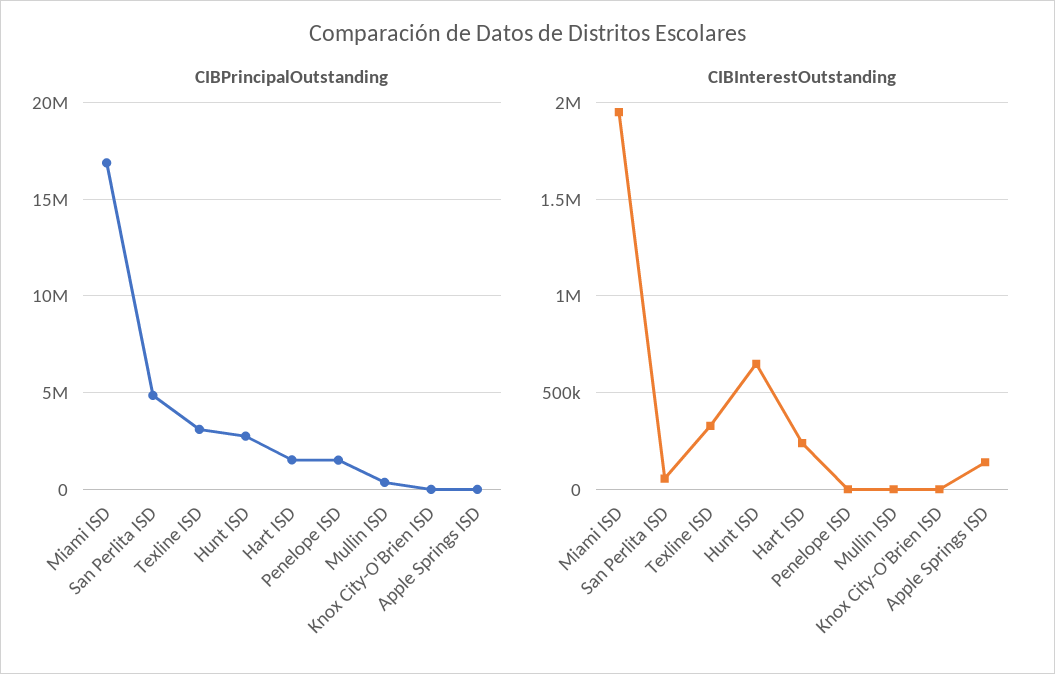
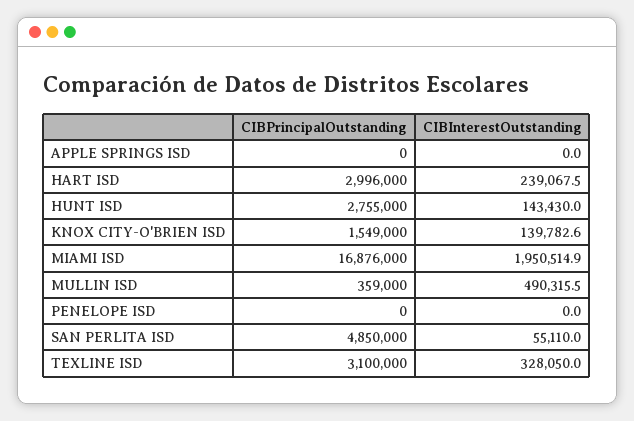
  {
    "CIBPrincipalOutstanding": {
      "Miami ISD": 16876000,
      "San Perlita ISD": 4850000,
      "Texline ISD": 3100000,
      "Hunt ISD": 2755000,
-     "Hart ISD": 1500000,
+     "Hart ISD": 2996000,
-     "Penelope ISD": 1500000,
+     "Penelope ISD": 0,
      "Mullin ISD": 359000,
-     "Knox City-O'Brien ISD": 0,
+     "Knox City-O'Brien ISD": 1549000,
      "Apple Springs ISD": 0
    },
    "CIBInterestOutstanding": {
      "Miami ISD": 1950514.9,
      "San Perlita ISD": 55110,
      "Texline ISD": 328050,
-     "Hunt ISD": 650000,
+     "Hunt ISD": 143430,
      "Hart ISD": 239067.5,
      "Penelope ISD": 0,
-     "Mullin ISD": 0,
+     "Mullin ISD": 490315.5,
-     "Knox City-O'Brien ISD": 0,
+     "Knox City-O'Brien ISD": 139782.6,
-     "Apple Springs ISD": 150000
+     "Apple Springs ISD": 0
    }
  }

